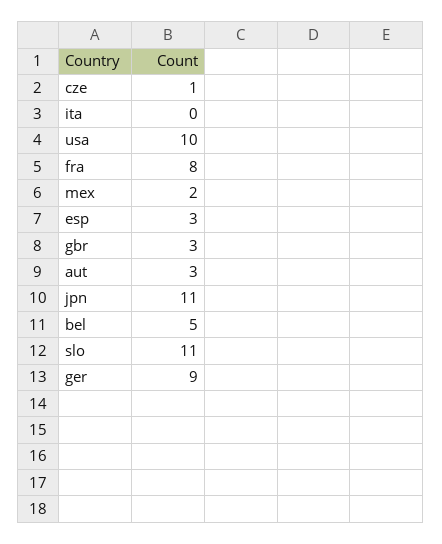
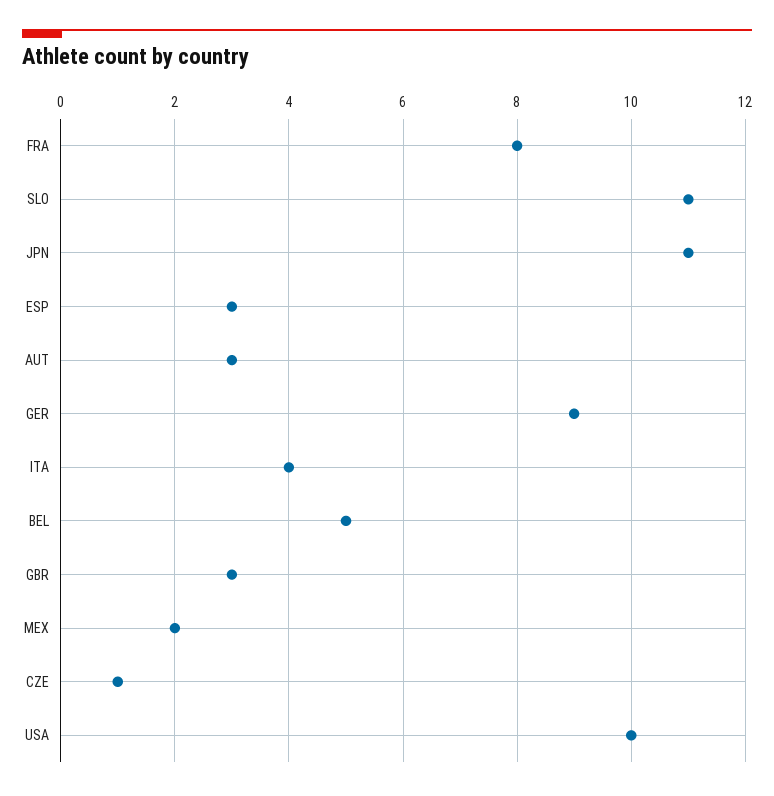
  {
    "cze": 1,
-   "ita": 0,
+   "ita": 4,
    "usa": 10,
    "fra": 8,
    "mex": 2,
    "esp": 3,
    "gbr": 3,
    "aut": 3,
    "jpn": 11,
    "bel": 5,
    "slo": 11,
    "ger": 9
  }

